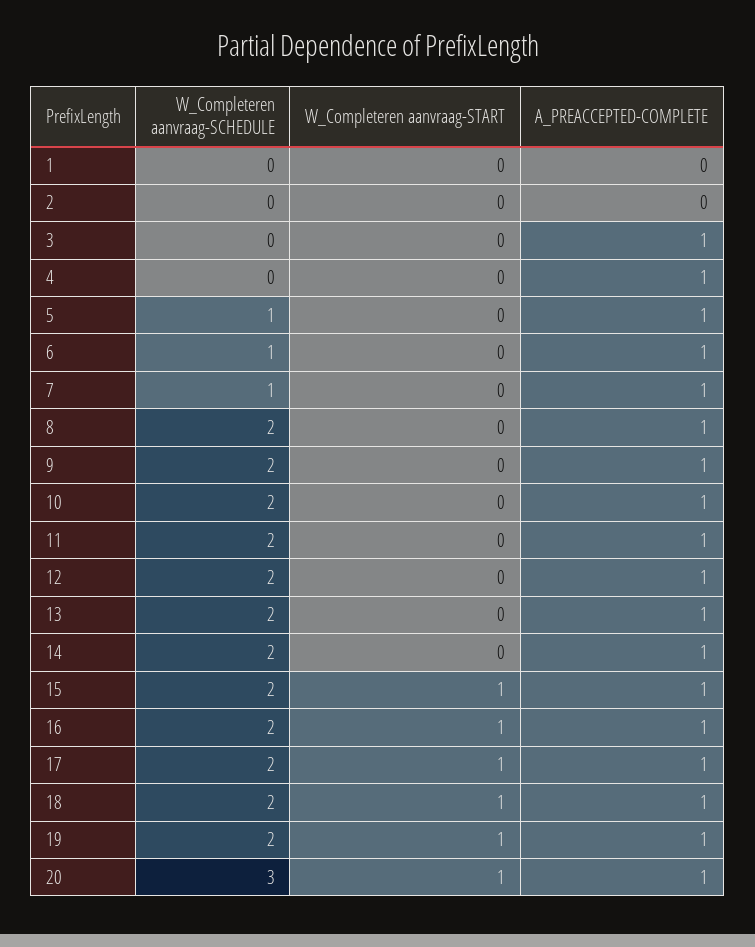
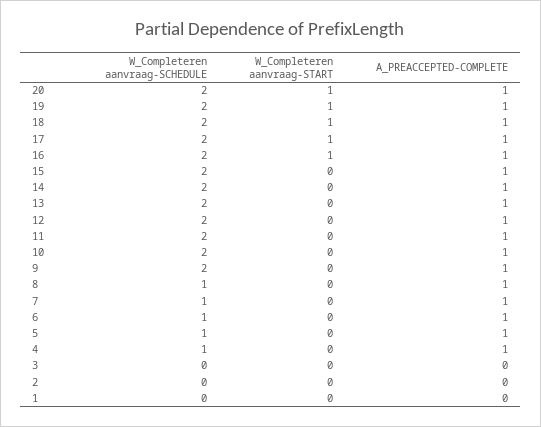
  {
    "W_Completeren aanvraag-SCHEDULE": {
      "1": 0,
      "2": 0,
      "3": 0,
-     "4": 0,
+     "4": 1,
      "5": 1,
      "6": 1,
      "7": 1,
-     "8": 2,
+     "8": 1,
      "9": 2,
      "10": 2,
      "11": 2,
      "12": 2,
      "13": 2,
      "14": 2,
      "15": 2,
      "16": 2,
      "17": 2,
      "18": 2,
      "19": 2,
-     "20": 3
+     "20": 2
    },
    "W_Completeren aanvraag-START": {
      "1": 0,
      "2": 0,
      "3": 0,
      "4": 0,
      "5": 0,
      "6": 0,
      "7": 0,
      "8": 0,
      "9": 0,
      "10": 0,
      "11": 0,
      "12": 0,
      "13": 0,
      "14": 0,
-     "15": 1,
+     "15": 0,
      "16": 1,
      "17": 1,
      "18": 1,
      "19": 1,
      "20": 1
    },
    "A_PREACCEPTED-COMPLETE": {
      "1": 0,
      "2": 0,
-     "3": 1,
+     "3": 0,
      "4": 1,
      "5": 1,
      "6": 1,
      "7": 1,
      "8": 1,
      "9": 1,
      "10": 1,
      "11": 1,
      "12": 1,
      "13": 1,
      "14": 1,
      "15": 1,
      "16": 1,
      "17": 1,
      "18": 1,
      "19": 1,
      "20": 1
    }
  }

